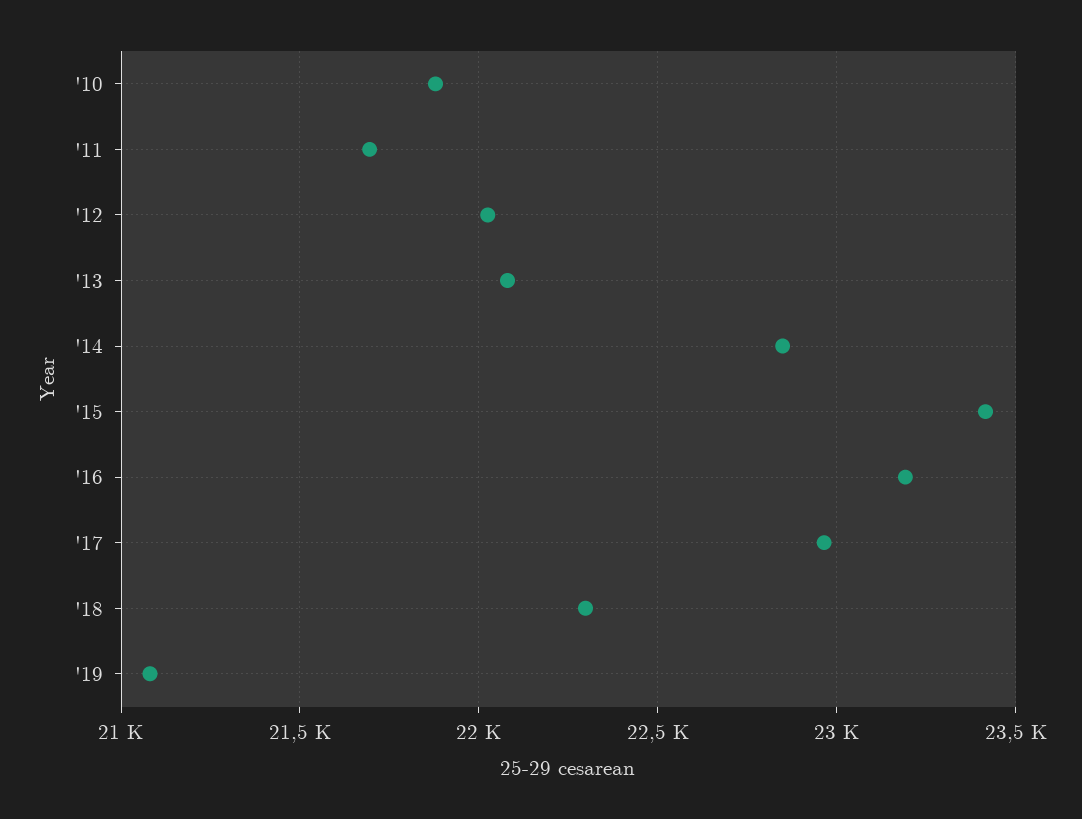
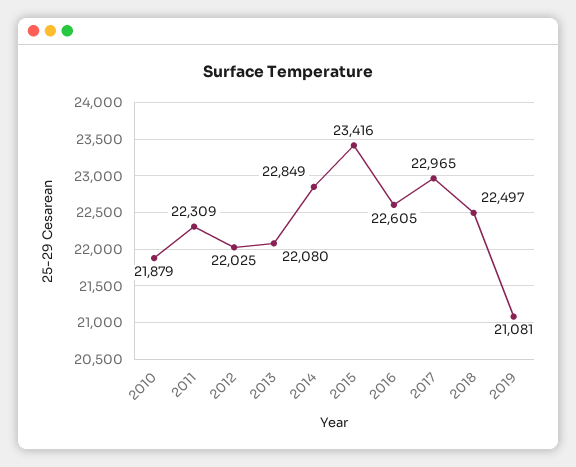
  {
    "'10": 21879,
-   "'11": 21700,
+   "'11": 22309,
    "'12": 22025,
    "'13": 22080,
    "'14": 22849,
    "'15": 23416,
-   "'16": 23200,
+   "'16": 22605,
    "'17": 22965,
-   "'18": 22300,
+   "'18": 22497,
    "'19": 21081
  }

